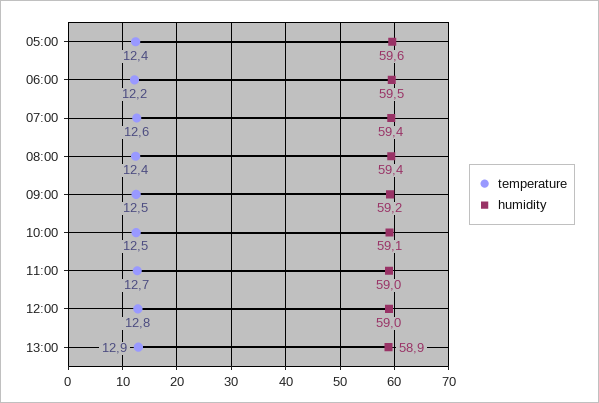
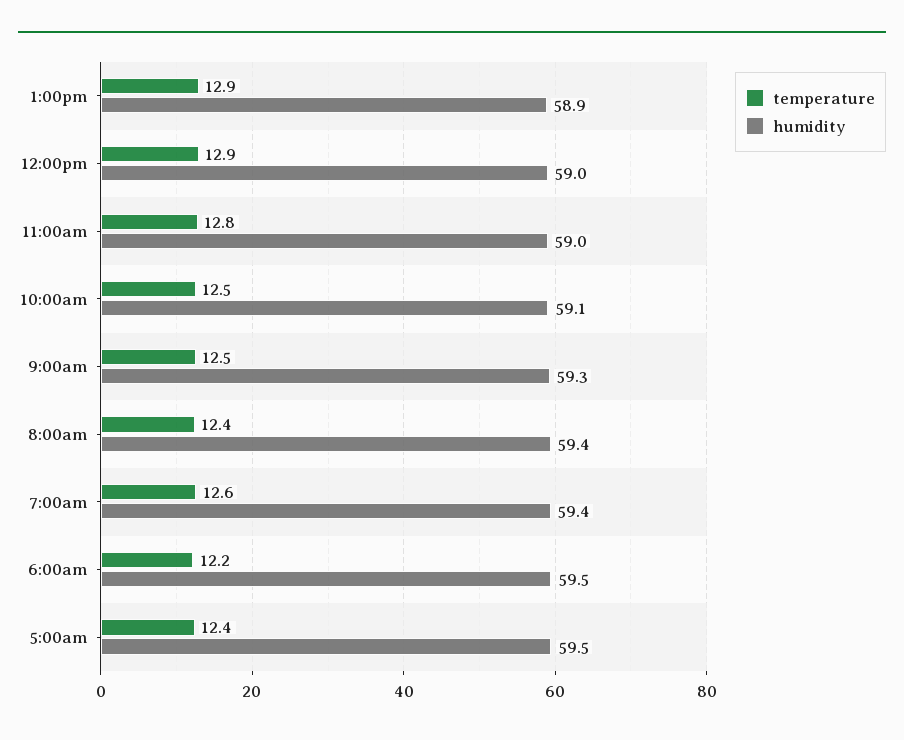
  {
    "temperature": {
      "05:00": 12.4,
      "06:00": 12.2,
      "07:00": 12.6,
      "08:00": 12.4,
      "09:00": 12.5,
      "10:00": 12.5,
-     "11:00": 12.7,
+     "11:00": 12.8,
-     "12:00": 12.8,
+     "12:00": 12.9,
      "13:00": 12.9
    },
    "humidity": {
-     "05:00": 59.6,
+     "05:00": 59.5,
      "06:00": 59.5,
      "07:00": 59.4,
      "08:00": 59.4,
-     "09:00": 59.2,
+     "09:00": 59.3,
      "10:00": 59.1,
      "11:00": 59,
      "12:00": 59,
      "13:00": 58.9
    }
  }

